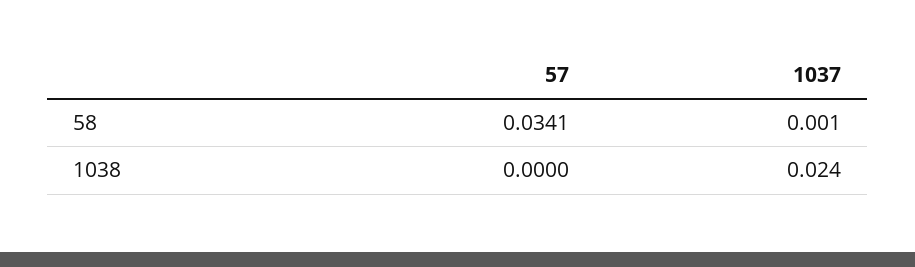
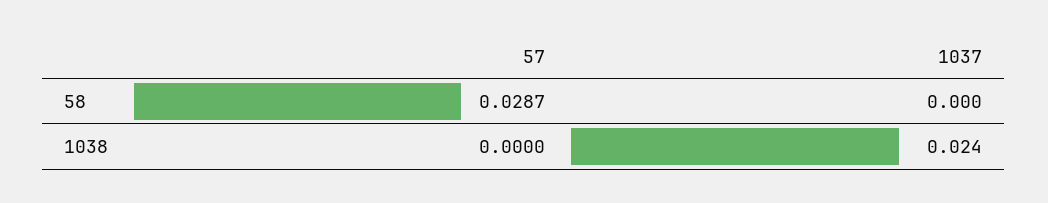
  {
    "57": {
-     "58": 0.0341,
+     "58": 0.0287,
      "1038": 0
    },
    "1037": {
-     "58": 0.001,
+     "58": 0,
      "1038": 0.024
    }
  }

